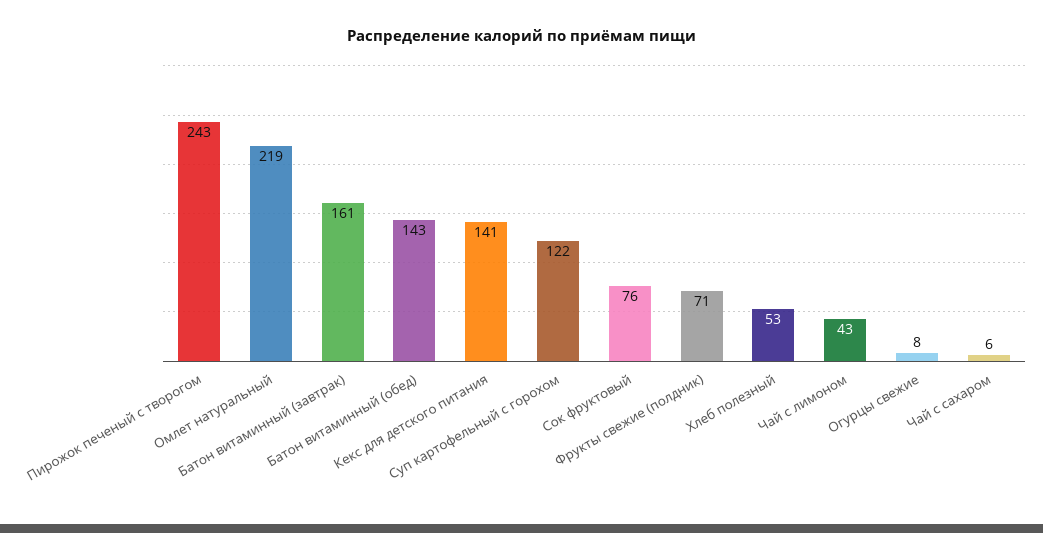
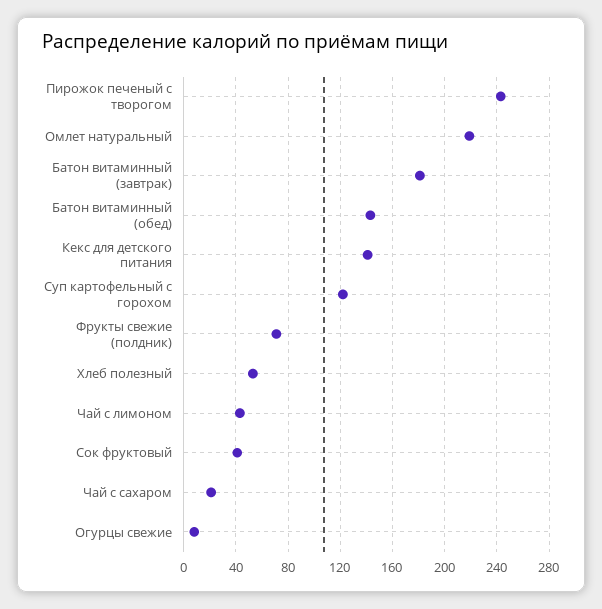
  {
    "Пирожок печеный с творогом": 243,
    "Омлет натуральный": 219,
-   "Батон витаминный (завтрак)": 161,
+   "Батон витаминный (завтрак)": 180,
    "Батон витаминный (обед)": 143,
    "Кекс для детского питания": 141,
    "Суп картофельный с горохом": 122,
-   "Сок фруктовый": 76,
+   "Сок фруктовый": 40,
    "Фрукты свежие (полдник)": 71,
    "Хлеб полезный": 53,
    "Чай с лимоном": 43,
    "Огурцы свежие": 8,
-   "Чай с сахаром": 6
+   "Чай с сахаром": 20
  }

